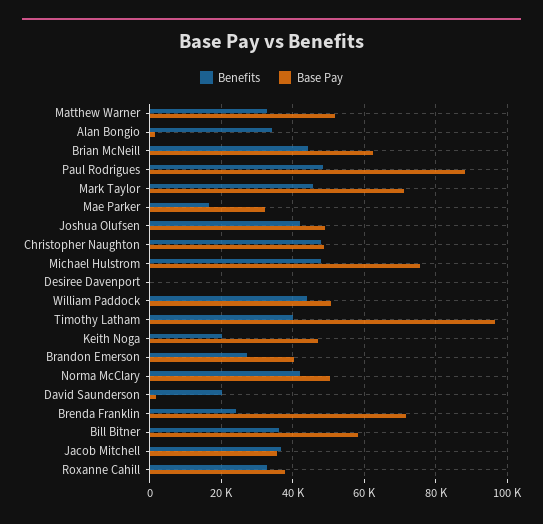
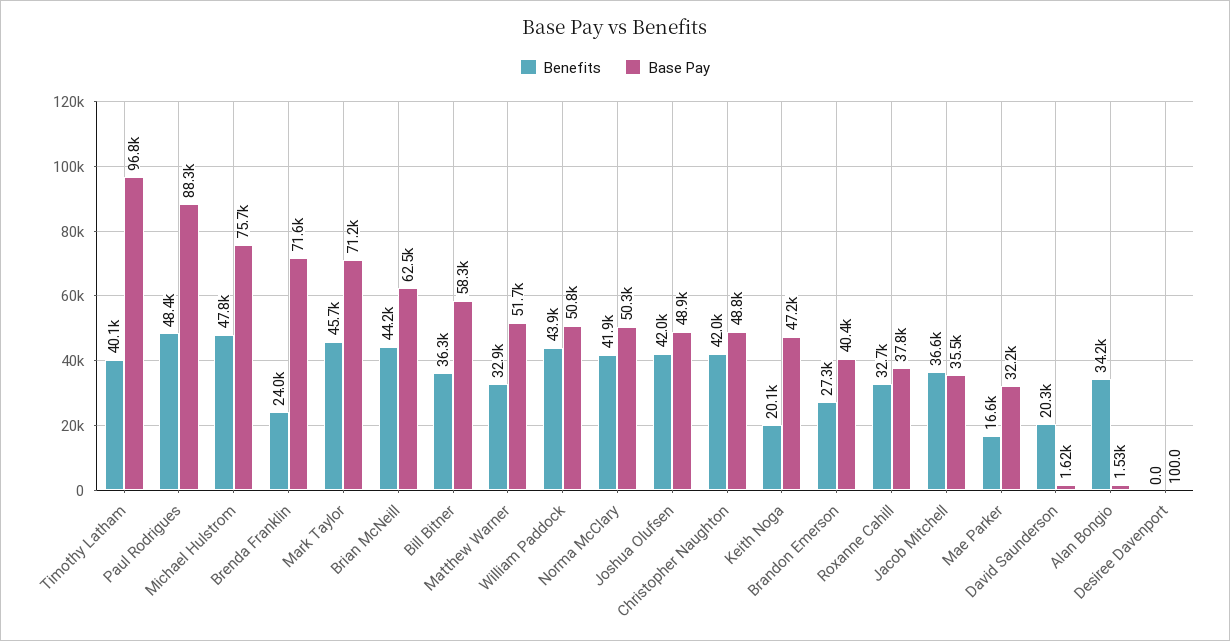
  {
    "Benefits": {
      "Matthew Warner": 32900,
      "Alan Bongio": 34200,
      "Brian McNeill": 44200,
      "Paul Rodrigues": 48400,
      "Mark Taylor": 45700,
      "Mae Parker": 16600,
      "Joshua Olufsen": 42000,
-     "Christopher Naughton": 48000,
+     "Christopher Naughton": 42000,
      "Michael Hulstrom": 47800,
      "Desiree Davenport": 0,
      "William Paddock": 43900,
      "Timothy Latham": 40100,
      "Keith Noga": 20100,
      "Brandon Emerson": 27300,
      "Norma McClary": 41900,
      "David Saunderson": 20300,
      "Brenda Franklin": 24000,
      "Bill Bitner": 36300,
      "Jacob Mitchell": 36600,
      "Roxanne Cahill": 32700
    },
    "Base Pay": {
      "Matthew Warner": 51700,
      "Alan Bongio": 1530,
      "Brian McNeill": 62500,
      "Paul Rodrigues": 88300,
      "Mark Taylor": 71200,
      "Mae Parker": 32200,
      "Joshua Olufsen": 48900,
      "Christopher Naughton": 48800,
      "Michael Hulstrom": 75700,
      "Desiree Davenport": 100,
      "William Paddock": 50800,
      "Timothy Latham": 96800,
      "Keith Noga": 47200,
      "Brandon Emerson": 40400,
      "Norma McClary": 50300,
      "David Saunderson": 1620,
      "Brenda Franklin": 71600,
      "Bill Bitner": 58300,
      "Jacob Mitchell": 35500,
      "Roxanne Cahill": 37800
    }
  }

